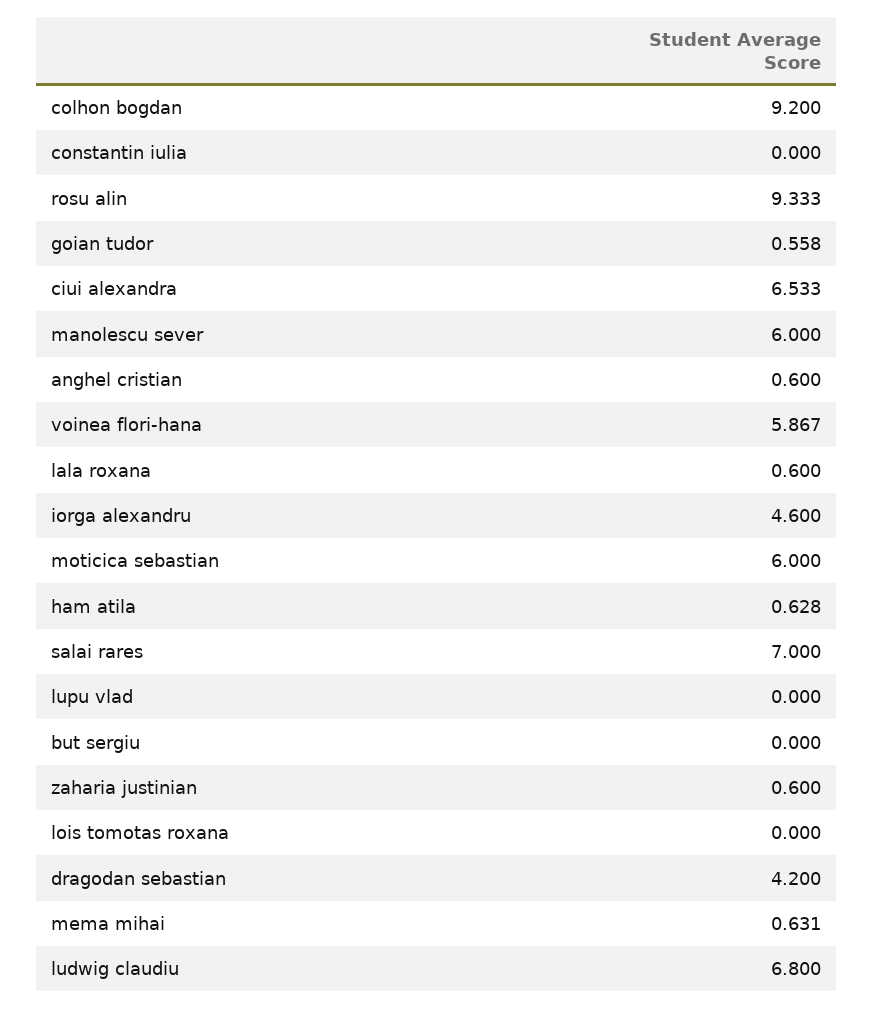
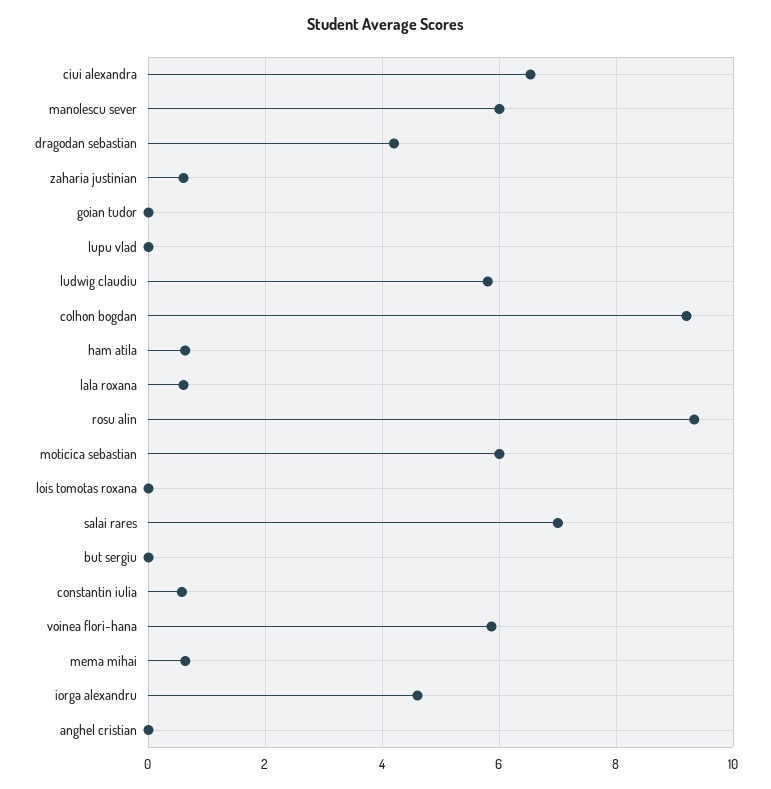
  {
    "colhon bogdan": 9.2,
-   "constantin iulia": 0,
+   "constantin iulia": 0.6,
    "rosu alin": 9.333,
-   "goian tudor": 0.558,
+   "goian tudor": 0,
    "ciui alexandra": 6.533,
    "manolescu sever": 6,
-   "anghel cristian": 0.6,
+   "anghel cristian": 0,
    "voinea flori-hana": 5.867,
    "lala roxana": 0.6,
    "iorga alexandru": 4.6,
    "moticica sebastian": 6,
    "ham atila": 0.628,
    "salai rares": 7,
    "lupu vlad": 0,
    "but sergiu": 0,
    "zaharia justinian": 0.6,
    "lois tomotas roxana": 0,
    "dragodan sebastian": 4.2,
    "mema mihai": 0.631,
-   "ludwig claudiu": 6.8
+   "ludwig claudiu": 5.8
  }

